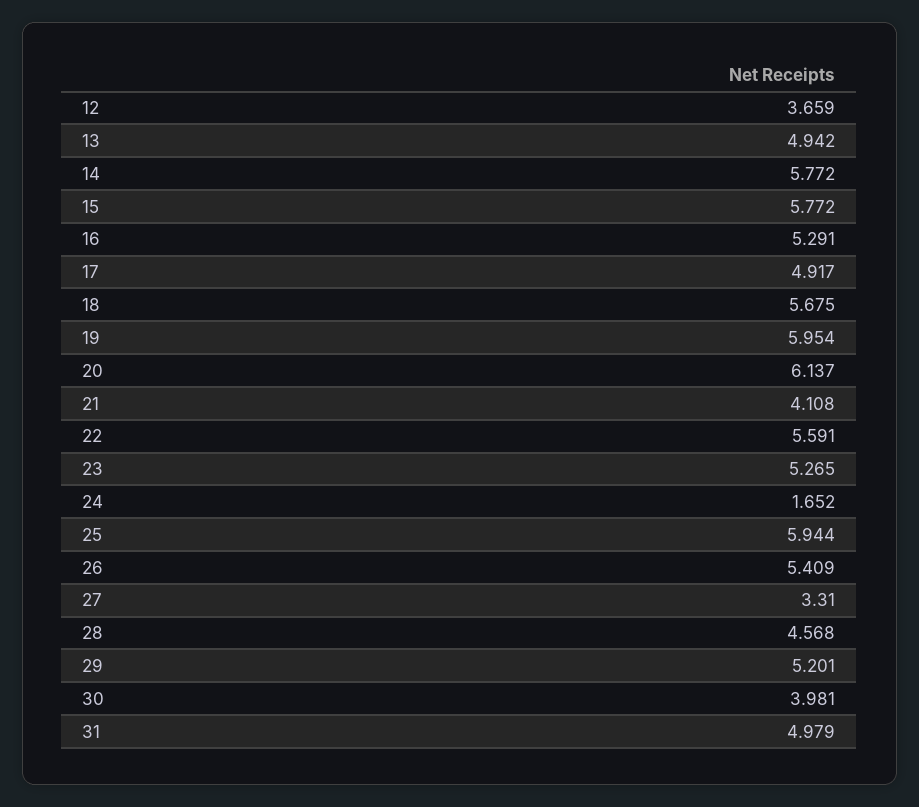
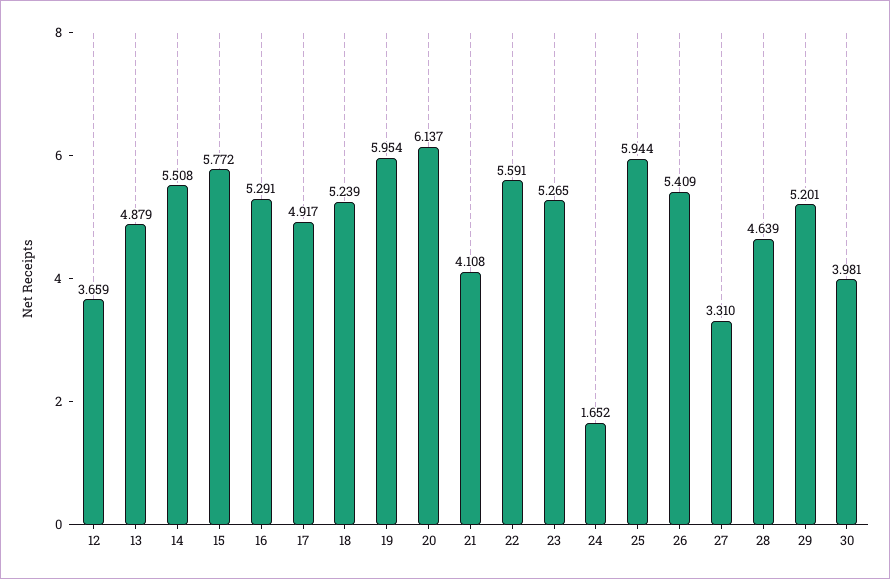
  {
    "12": 3.659,
-   "13": 4.942,
+   "13": 4.879,
-   "14": 5.772,
+   "14": 5.508,
    "15": 5.772,
    "16": 5.291,
    "17": 4.917,
-   "18": 5.675,
+   "18": 5.239,
    "19": 5.954,
    "20": 6.137,
    "21": 4.108,
    "22": 5.591,
    "23": 5.265,
    "24": 1.652,
    "25": 5.944,
    "26": 5.409,
    "27": 3.31,
-   "28": 4.568,
+   "28": 4.639,
    "29": 5.201,
-   "30": 3.981,
+   "30": 3.981
-   "31": 4.979
  }

